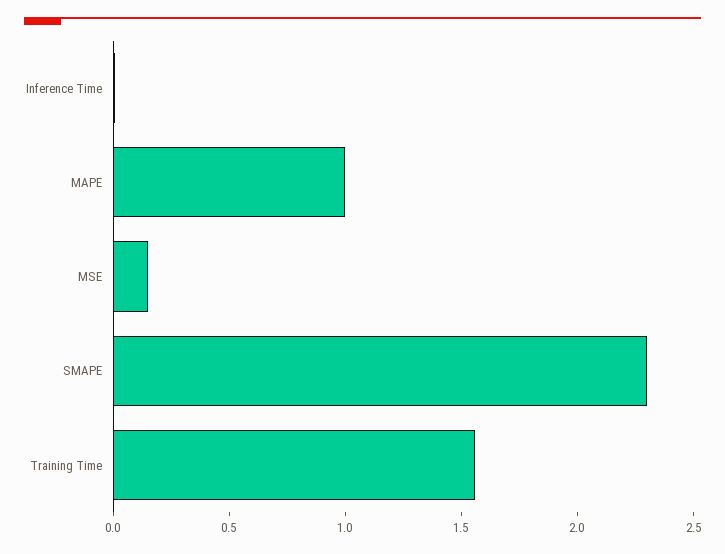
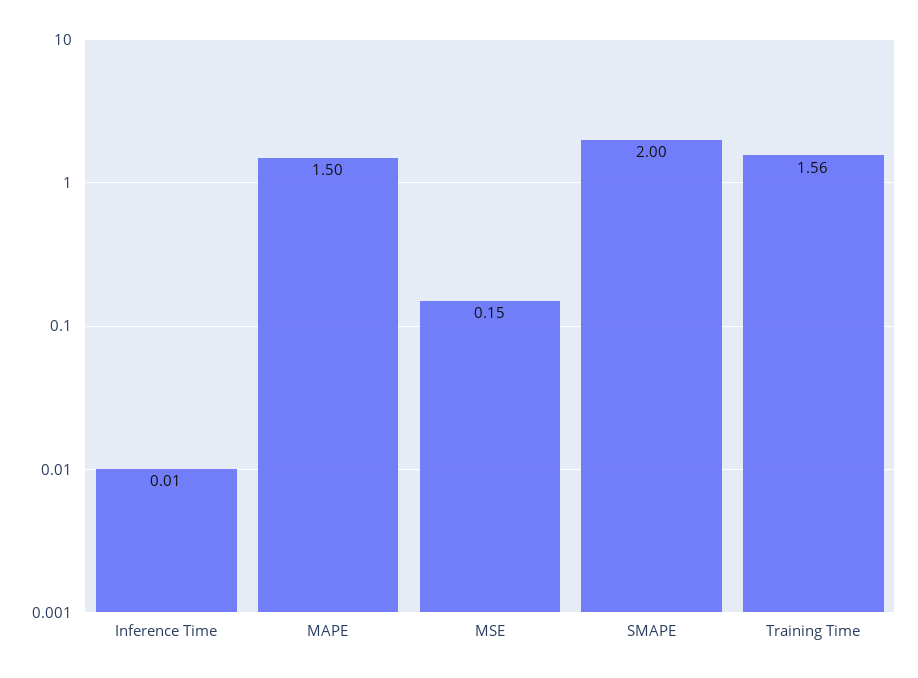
  {
    "Inference Time": 0.01,
-   "MAPE": 1,
+   "MAPE": 1.5,
    "MSE": 0.15,
-   "SMAPE": 2.3,
+   "SMAPE": 2,
    "Training Time": 1.56
  }

